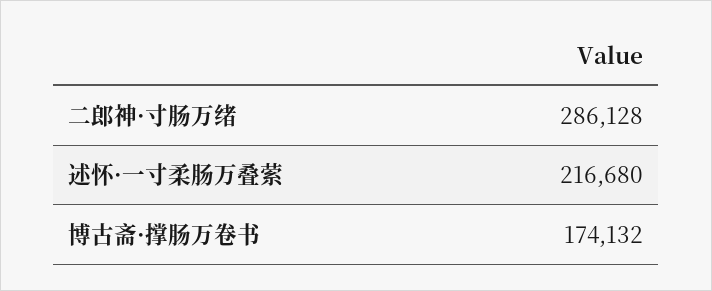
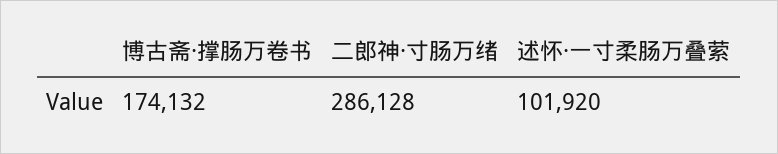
  {
    "二郎神·寸肠万绪": 286128,
-   "述怀·一寸柔肠万叠萦": 216680,
+   "述怀·一寸柔肠万叠萦": 101920,
    "博古斋·撑肠万卷书": 174132
  }

